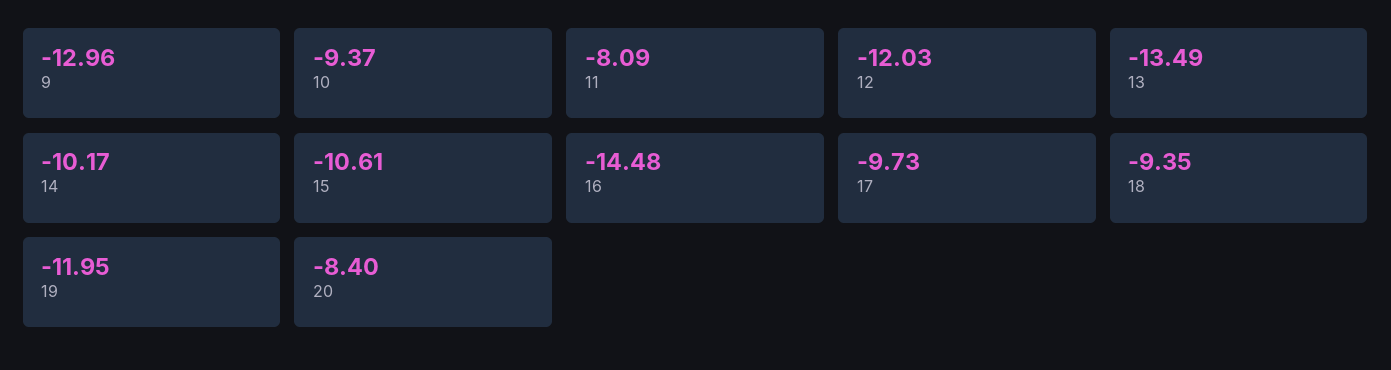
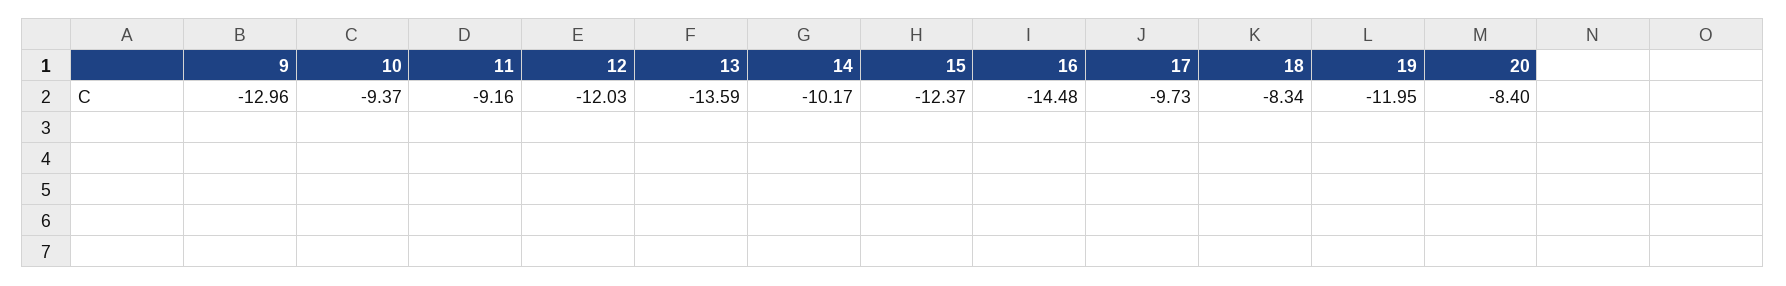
  {
    "9": -12.96,
    "10": -9.37,
-   "11": -8.09,
+   "11": -9.16,
    "12": -12.03,
-   "13": -13.49,
+   "13": -13.59,
    "14": -10.17,
-   "15": -10.61,
+   "15": -12.37,
    "16": -14.48,
    "17": -9.73,
-   "18": -9.35,
+   "18": -8.34,
    "19": -11.95,
    "20": -8.4
  }

